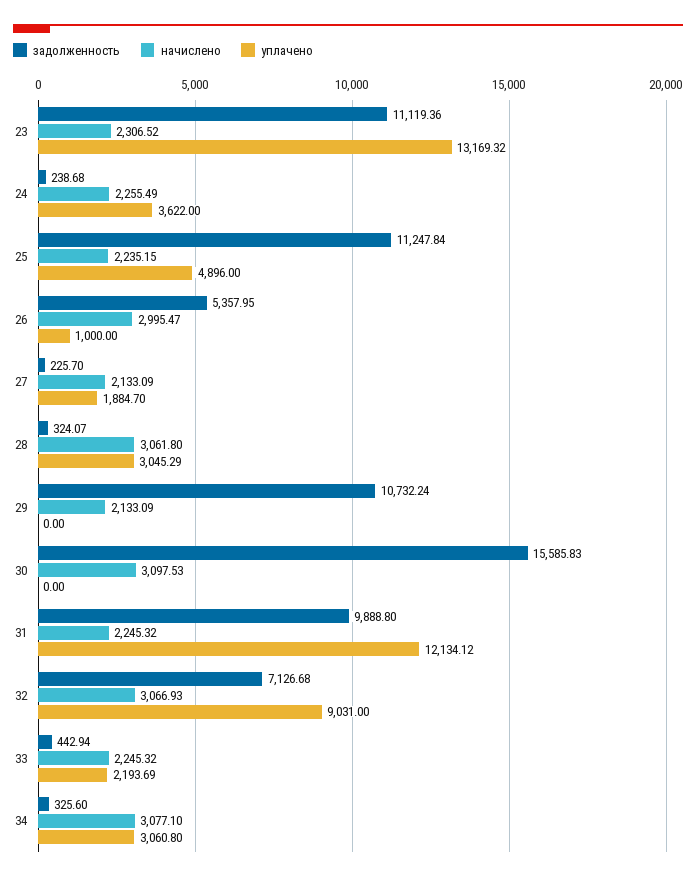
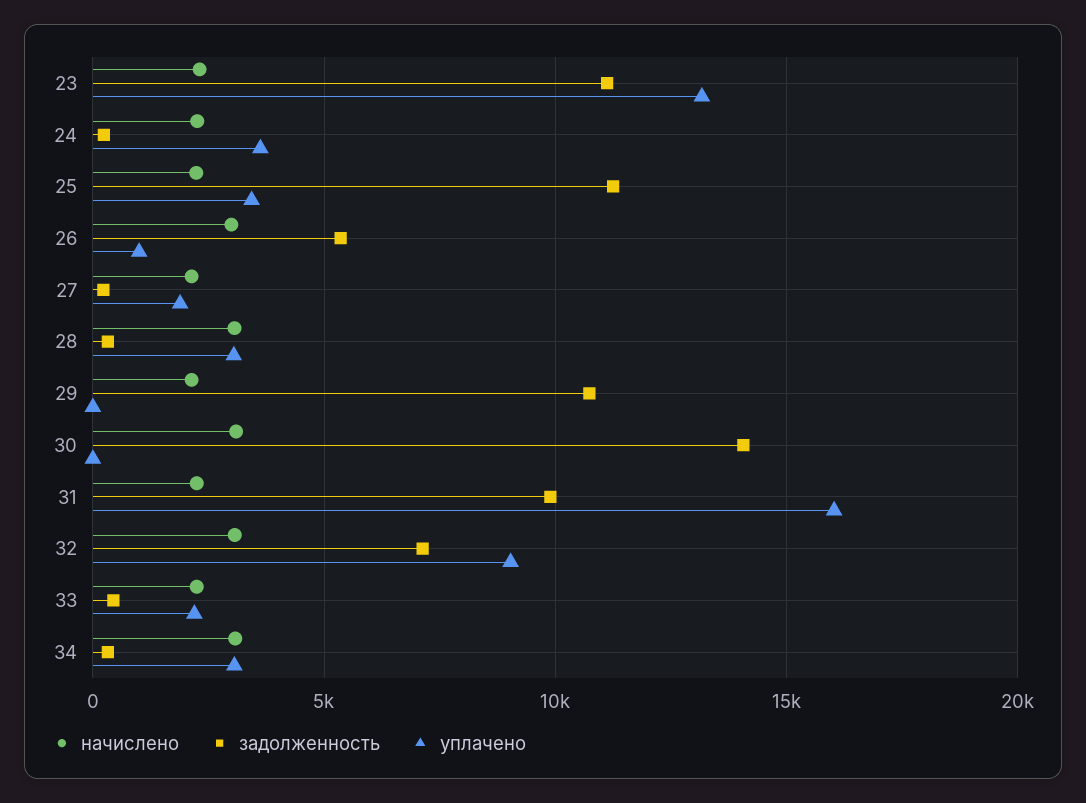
  {
    "задолженность": {
      "23": 11119.36,
      "24": 238.68,
      "25": 11247.84,
      "26": 5357.95,
      "27": 225.7,
      "28": 324.07,
      "29": 10732.24,
-     "30": 15585.83,
+     "30": 14000,
      "31": 9888.8,
      "32": 7126.68,
      "33": 442.94,
      "34": 325.6
    },
    "начислено": {
      "23": 2306.52,
      "24": 2255.49,
      "25": 2235.15,
      "26": 2995.47,
      "27": 2133.09,
      "28": 3061.8,
      "29": 2133.09,
      "30": 3097.53,
      "31": 2245.32,
      "32": 3066.93,
      "33": 2245.32,
      "34": 3077.1
    },
    "уплачено": {
      "23": 13169.32,
      "24": 3622,
-     "25": 4896,
+     "25": 3500,
      "26": 1000,
      "27": 1884.7,
      "28": 3045.29,
      "29": 0,
      "30": 0,
-     "31": 12134.12,
+     "31": 16000,
      "32": 9031,
      "33": 2193.69,
      "34": 3060.8
    }
  }

